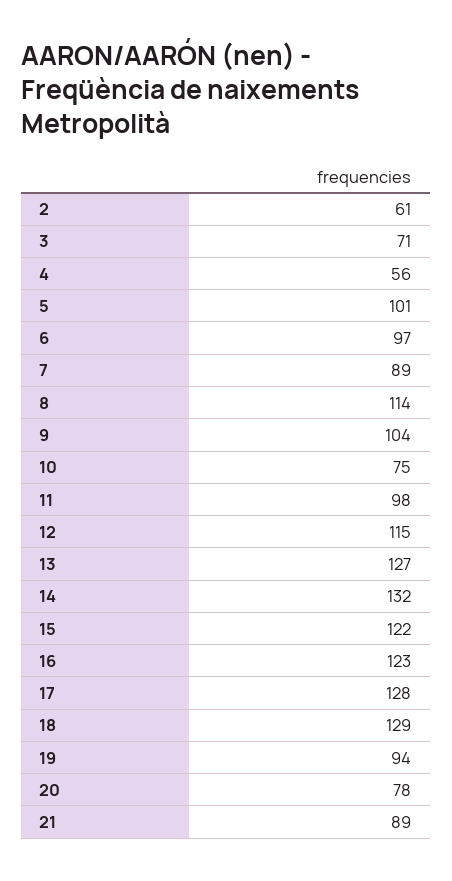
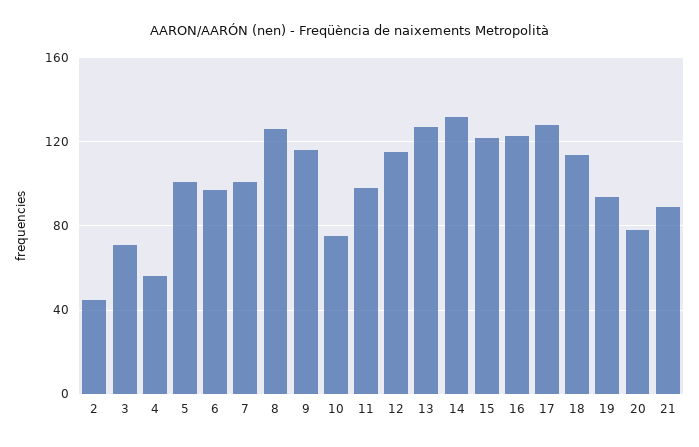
  {
-   "2": 61,
+   "2": 45,
    "3": 71,
    "4": 56,
    "5": 101,
    "6": 97,
-   "7": 89,
+   "7": 100,
-   "8": 114,
+   "8": 125,
-   "9": 104,
+   "9": 115,
    "10": 75,
    "11": 98,
    "12": 115,
    "13": 127,
    "14": 132,
    "15": 122,
    "16": 123,
    "17": 128,
-   "18": 129,
+   "18": 115,
    "19": 94,
    "20": 78,
    "21": 89
  }

